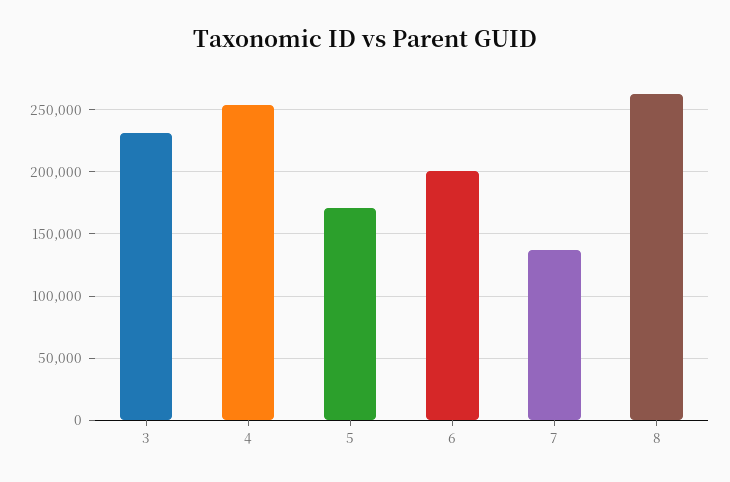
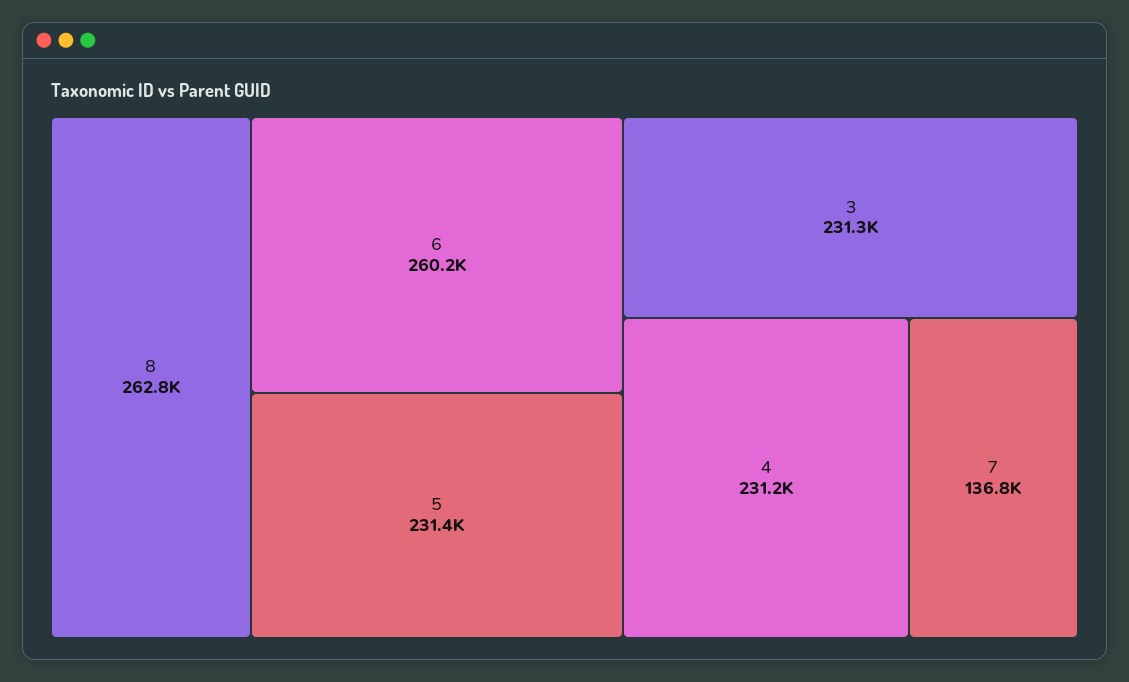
  {
    "3": 231300,
-   "4": 255000,
+   "4": 231200,
-   "5": 170000,
+   "5": 231400,
-   "6": 200000,
+   "6": 260200,
    "7": 136800,
    "8": 262800
  }

